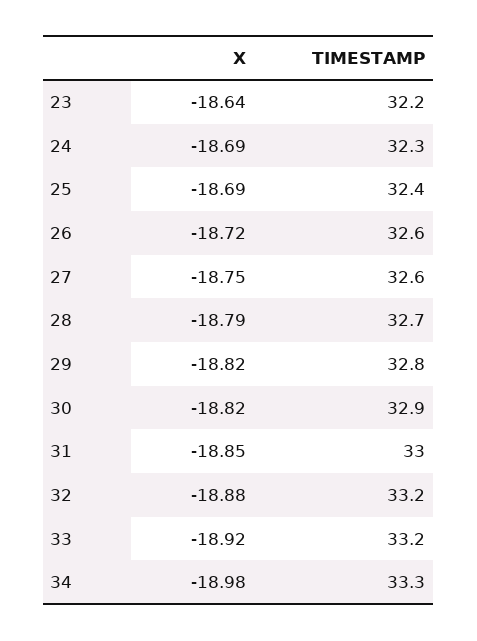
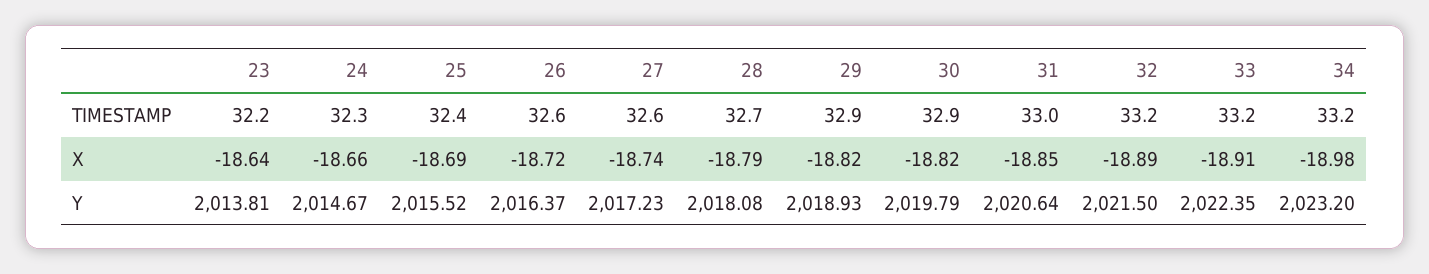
  {
    "X": {
      "23": -18.64,
-     "24": -18.69,
+     "24": -18.66,
      "25": -18.69,
      "26": -18.72,
-     "27": -18.75,
+     "27": -18.74,
      "28": -18.79,
      "29": -18.82,
      "30": -18.82,
      "31": -18.85,
-     "32": -18.88,
+     "32": -18.89,
-     "33": -18.92,
+     "33": -18.91,
      "34": -18.98
    },
    "TIMESTAMP": {
      "23": 32.2,
      "24": 32.3,
      "25": 32.4,
      "26": 32.6,
      "27": 32.6,
      "28": 32.7,
-     "29": 32.8,
+     "29": 32.9,
      "30": 32.9,
      "31": 33,
      "32": 33.2,
      "33": 33.2,
-     "34": 33.3
+     "34": 33.2
-   }
+   },
+   "Y": {
+     "23": 2013.81,
+     "24": 2014.67,
+     "25": 2015.52,
+     "26": 2016.37,
+     "27": 2017.23,
+     "28": 2018.08,
+     "29": 2018.93,
+     "30": 2019.79,
+     "31": 2020.64,
+     "32": 2021.5,
+     "33": 2022.35,
+     "34": 2023.2
+   }
  }

